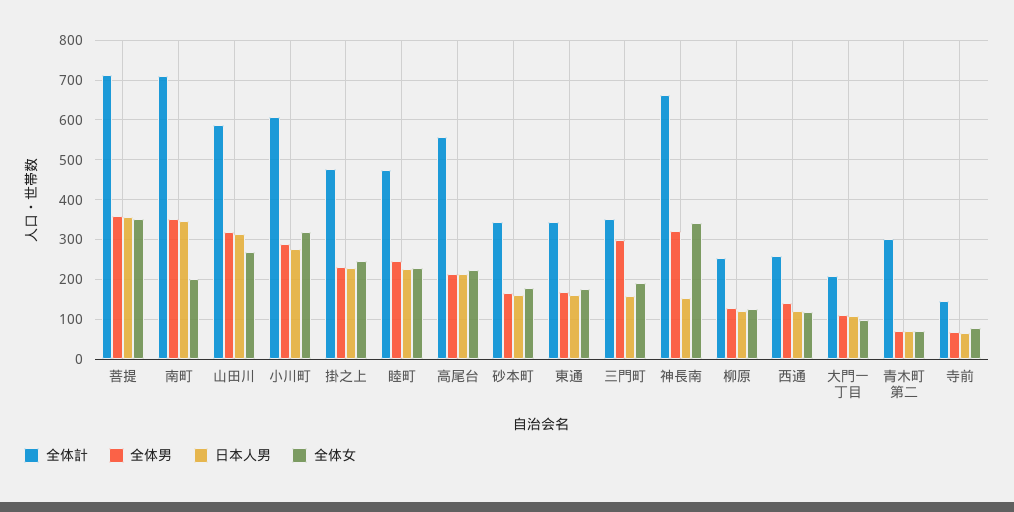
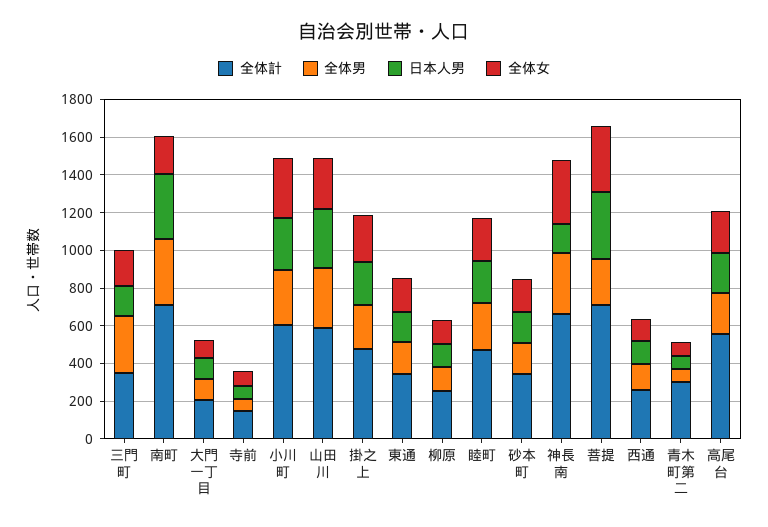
  {
    "全体計": {
      "菩提": 720,
      "南町": 720,
      "山田川": 580,
      "小川町": 600,
      "掛之上": 480,
      "睦町": 480,
      "高尾台": 560,
      "砂本町": 340,
      "東通": 340,
      "三門町": 360,
      "神長南": 660,
      "柳原": 260,
      "西通": 260,
      "大門一丁目": 200,
      "青木町第二": 300,
      "寺前": 140
    },
    "全体男": {
-     "菩提": 360,
+     "菩提": 250,
      "南町": 360,
      "山田川": 320,
      "小川町": 280,
      "掛之上": 240,
      "睦町": 240,
      "高尾台": 220,
      "砂本町": 160,
      "東通": 160,
      "三門町": 300,
      "神長南": 320,
      "柳原": 120,
      "西通": 140,
      "大門一丁目": 120,
      "青木町第二": 80,
      "寺前": 60
    },
    "日本人男": {
      "菩提": 360,
      "南町": 340,
      "山田川": 320,
      "小川町": 280,
      "掛之上": 220,
      "睦町": 220,
      "高尾台": 220,
      "砂本町": 160,
      "東通": 160,
      "三門町": 160,
      "神長南": 160,
      "柳原": 120,
      "西通": 120,
      "大門一丁目": 100,
      "青木町第二": 80,
      "寺前": 60
    },
    "全体女": {
      "菩提": 360,
      "南町": 200,
      "山田川": 260,
      "小川町": 320,
      "掛之上": 240,
      "睦町": 220,
      "高尾台": 220,
      "砂本町": 180,
      "東通": 180,
      "三門町": 200,
      "神長南": 340,
      "柳原": 120,
      "西通": 120,
      "大門一丁目": 100,
      "青木町第二": 80,
      "寺前": 80
    }
  }

